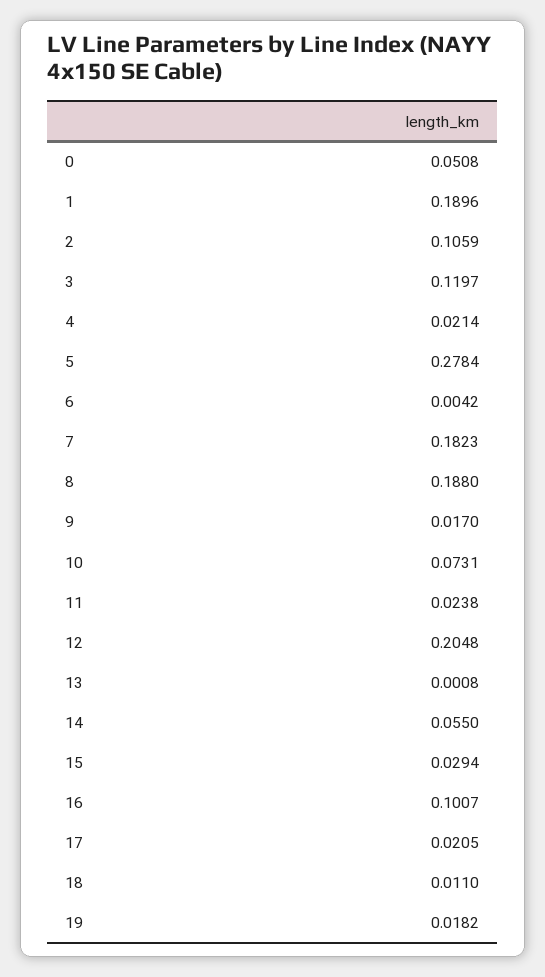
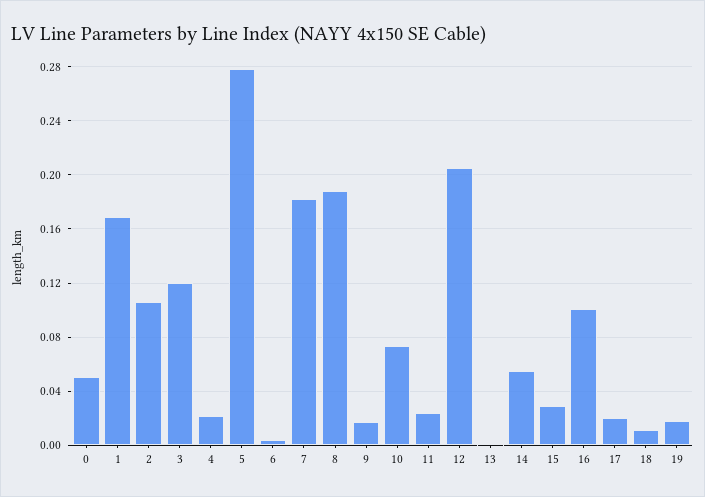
  {
    "0": 0.0508,
-   "1": 0.1896,
+   "1": 0.17,
    "2": 0.1059,
    "3": 0.1197,
    "4": 0.0214,
    "5": 0.2784,
    "6": 0.0042,
    "7": 0.1823,
    "8": 0.188,
    "9": 0.017,
    "10": 0.0731,
    "11": 0.0238,
    "12": 0.2048,
    "13": 0.0008,
    "14": 0.055,
    "15": 0.0294,
    "16": 0.1007,
    "17": 0.0205,
    "18": 0.011,
    "19": 0.0182
  }

